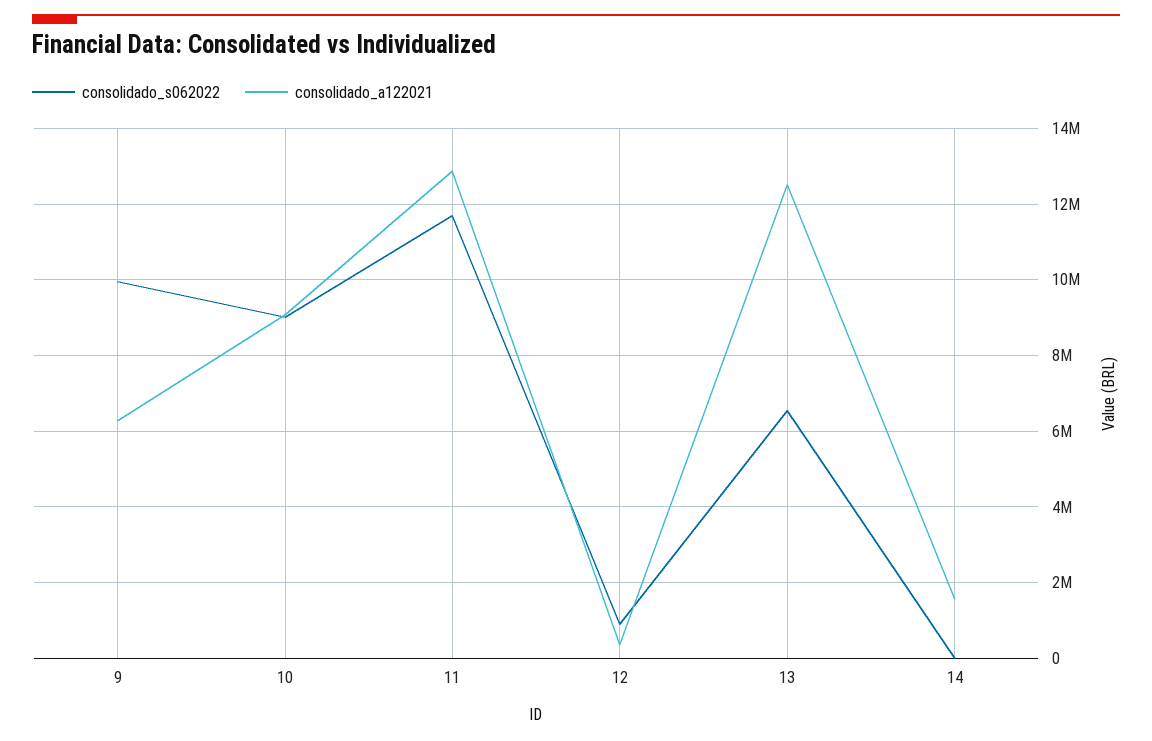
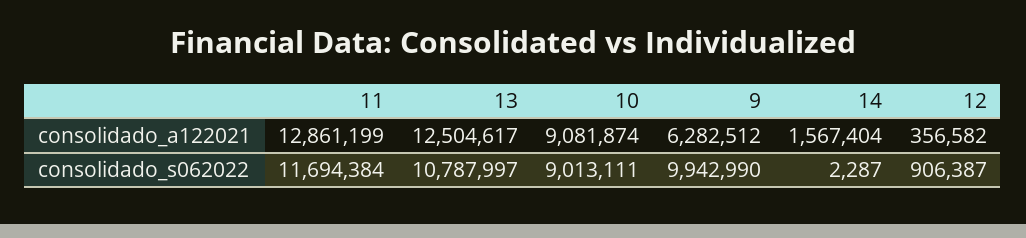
  {
    "consolidado_s062022": {
      "9": 9942990,
      "10": 9013111,
      "11": 11694384,
      "12": 906387,
-     "13": 6600000,
+     "13": 10787997,
      "14": 2287
    },
    "consolidado_a122021": {
      "9": 6282512,
      "10": 9081874,
      "11": 12861199,
      "12": 356582,
      "13": 12504617,
      "14": 1567404
    }
  }

